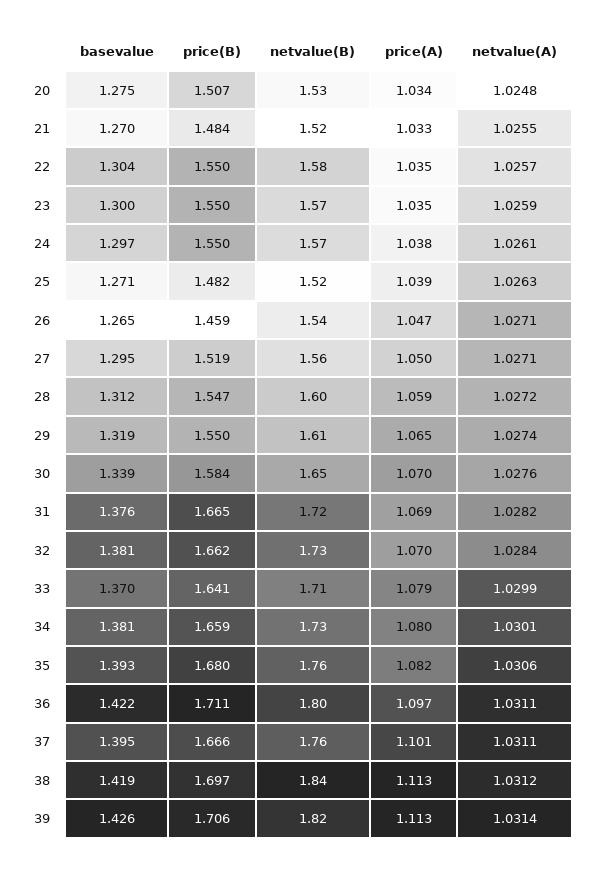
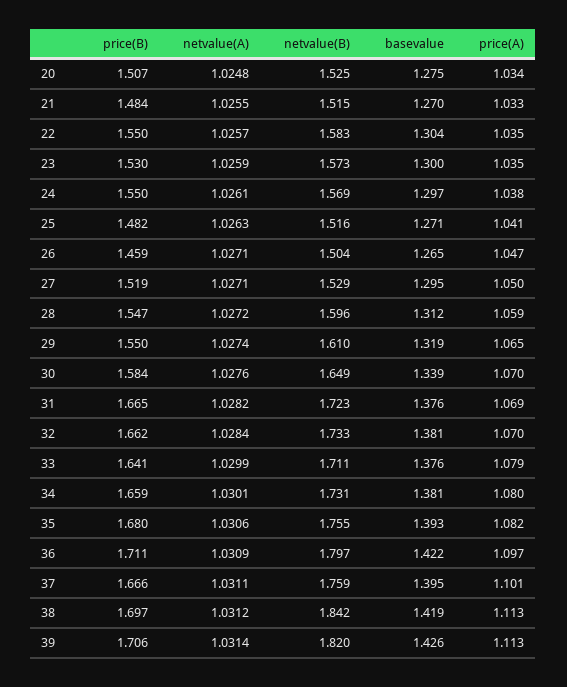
  {
    "basevalue": {
      "20": 1.275,
      "21": 1.27,
      "22": 1.304,
      "23": 1.3,
      "24": 1.297,
      "25": 1.271,
      "26": 1.265,
      "27": 1.295,
      "28": 1.312,
      "29": 1.319,
      "30": 1.339,
      "31": 1.376,
      "32": 1.381,
-     "33": 1.37,
+     "33": 1.376,
      "34": 1.381,
      "35": 1.393,
      "36": 1.422,
      "37": 1.395,
      "38": 1.419,
      "39": 1.426
    },
    "price(B)": {
      "20": 1.507,
      "21": 1.484,
      "22": 1.55,
-     "23": 1.55,
+     "23": 1.53,
      "24": 1.55,
      "25": 1.482,
      "26": 1.459,
      "27": 1.519,
      "28": 1.547,
      "29": 1.55,
      "30": 1.584,
      "31": 1.665,
      "32": 1.662,
      "33": 1.641,
      "34": 1.659,
      "35": 1.68,
      "36": 1.711,
      "37": 1.666,
      "38": 1.697,
      "39": 1.706
    },
    "netvalue(B)": {
      "20": 1.525,
      "21": 1.515,
      "22": 1.583,
      "23": 1.573,
      "24": 1.569,
      "25": 1.516,
-     "26": 1.54,
+     "26": 1.504,
-     "27": 1.56,
+     "27": 1.529,
      "28": 1.596,
      "29": 1.61,
      "30": 1.649,
      "31": 1.723,
      "32": 1.733,
      "33": 1.711,
      "34": 1.731,
      "35": 1.755,
      "36": 1.797,
      "37": 1.759,
      "38": 1.842,
      "39": 1.82
    },
    "price(A)": {
      "20": 1.034,
      "21": 1.033,
      "22": 1.035,
      "23": 1.035,
      "24": 1.038,
-     "25": 1.039,
+     "25": 1.041,
      "26": 1.047,
      "27": 1.05,
      "28": 1.059,
      "29": 1.065,
      "30": 1.07,
      "31": 1.069,
      "32": 1.07,
      "33": 1.079,
      "34": 1.08,
      "35": 1.082,
      "36": 1.097,
      "37": 1.101,
      "38": 1.113,
      "39": 1.113
    },
    "netvalue(A)": {
      "20": 1.0248,
      "21": 1.0255,
      "22": 1.0257,
      "23": 1.0259,
      "24": 1.0261,
      "25": 1.0263,
      "26": 1.0271,
      "27": 1.0271,
      "28": 1.0272,
      "29": 1.0274,
      "30": 1.0276,
      "31": 1.0282,
      "32": 1.0284,
      "33": 1.0299,
      "34": 1.0301,
      "35": 1.0306,
-     "36": 1.0311,
+     "36": 1.0309,
      "37": 1.0311,
      "38": 1.0312,
      "39": 1.0314
    }
  }

